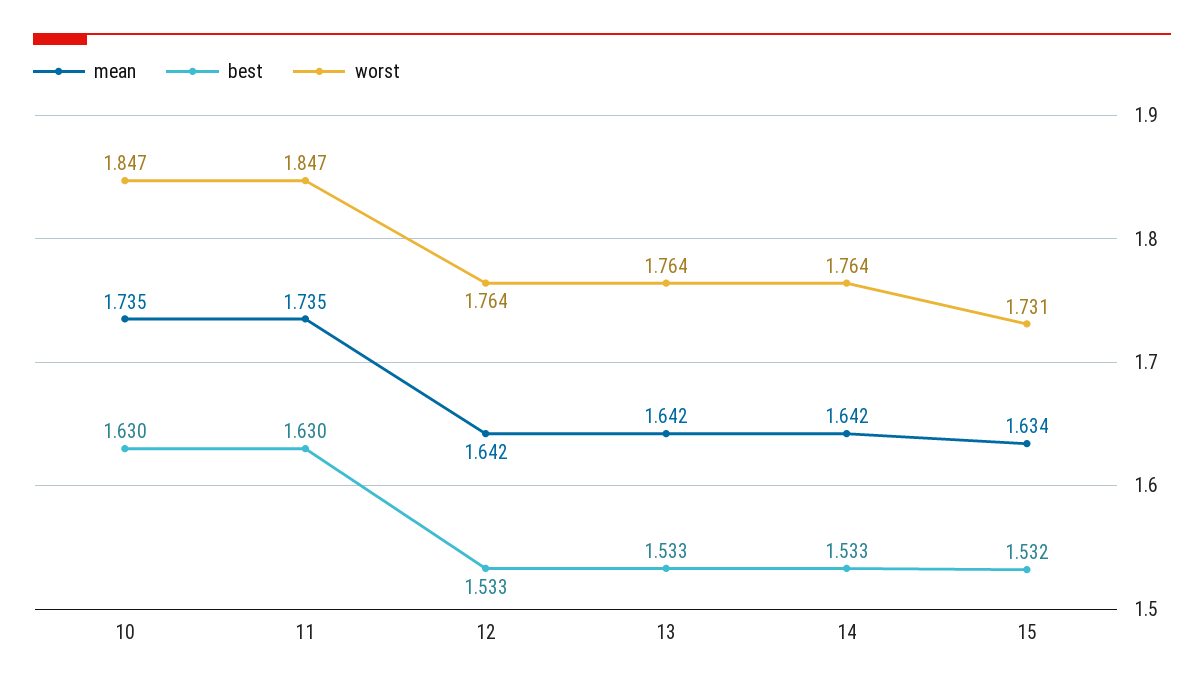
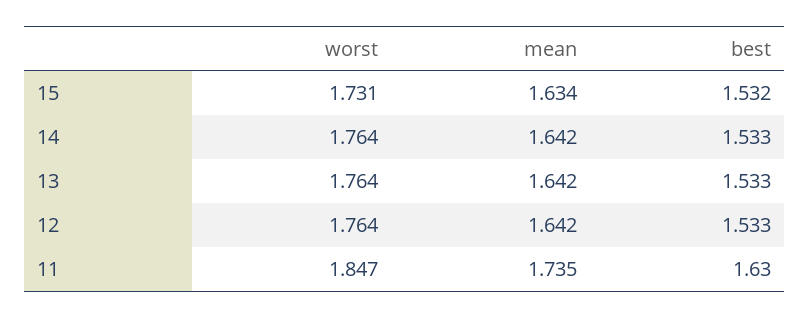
  {
    "mean": {
-     "10": 1.735,
      "11": 1.735,
      "12": 1.642,
      "13": 1.642,
      "14": 1.642,
      "15": 1.634
    },
    "best": {
-     "10": 1.63,
      "11": 1.63,
      "12": 1.533,
      "13": 1.533,
      "14": 1.533,
      "15": 1.532
    },
    "worst": {
-     "10": 1.847,
      "11": 1.847,
      "12": 1.764,
      "13": 1.764,
      "14": 1.764,
      "15": 1.731
    }
  }

